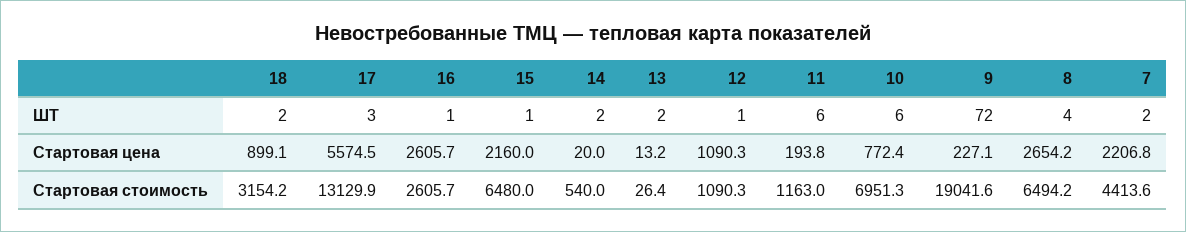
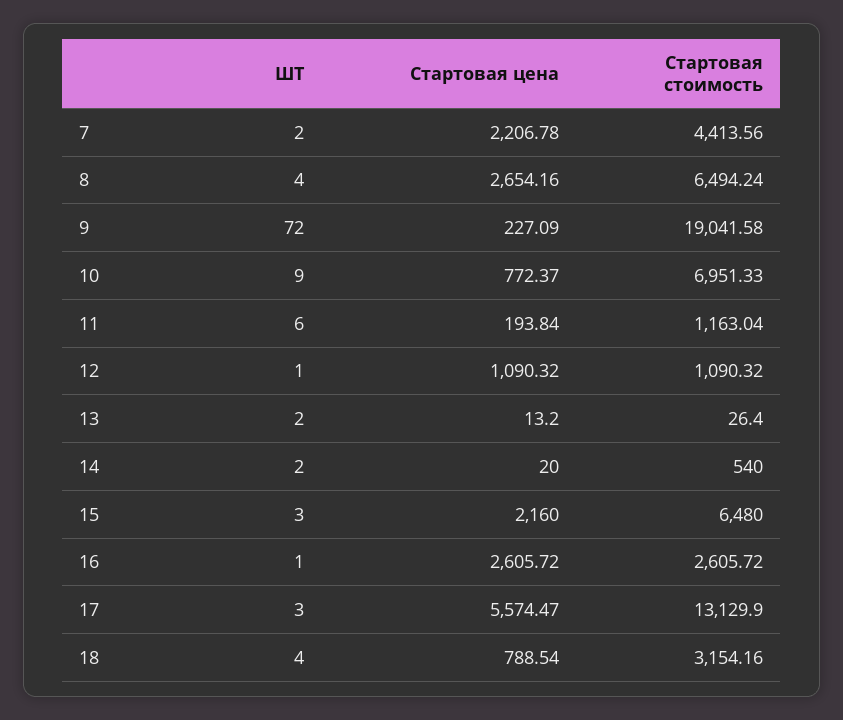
  {
    "18": {
-     "ШТ": 2,
+     "ШТ": 4,
-     "Стартовая цена": 899.1,
+     "Стартовая цена": 788.54,
      "Стартовая стоимость": 3154.16
    },
    "17": {
      "ШТ": 3,
      "Стартовая цена": 5574.47,
      "Стартовая стоимость": 13129.9
    },
    "16": {
      "ШТ": 1,
      "Стартовая цена": 2605.72,
      "Стартовая стоимость": 2605.72
    },
    "15": {
-     "ШТ": 1,
+     "ШТ": 3,
      "Стартовая цена": 2160,
      "Стартовая стоимость": 6480
    },
    "14": {
      "ШТ": 2,
      "Стартовая цена": 20,
      "Стартовая стоимость": 540
    },
    "13": {
      "ШТ": 2,
      "Стартовая цена": 13.2,
      "Стартовая стоимость": 26.4
    },
    "12": {
      "ШТ": 1,
      "Стартовая цена": 1090.32,
      "Стартовая стоимость": 1090.32
    },
    "11": {
      "ШТ": 6,
      "Стартовая цена": 193.84,
      "Стартовая стоимость": 1163.04
    },
    "10": {
-     "ШТ": 6,
+     "ШТ": 9,
      "Стартовая цена": 772.37,
      "Стартовая стоимость": 6951.33
    },
    "9": {
      "ШТ": 72,
      "Стартовая цена": 227.09,
      "Стартовая стоимость": 19041.58
    },
    "8": {
      "ШТ": 4,
      "Стартовая цена": 2654.16,
      "Стартовая стоимость": 6494.24
    },
    "7": {
      "ШТ": 2,
      "Стартовая цена": 2206.78,
      "Стартовая стоимость": 4413.56
    }
  }

